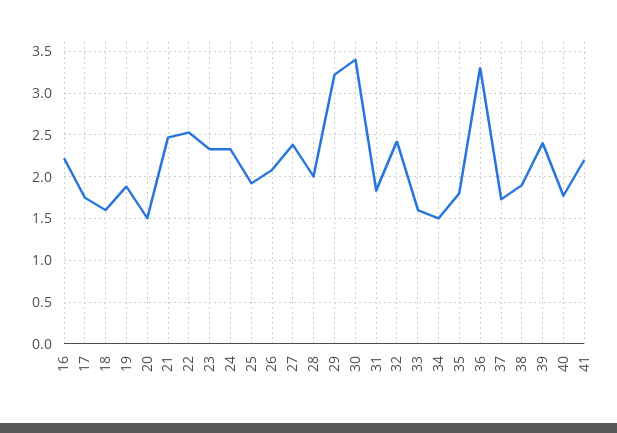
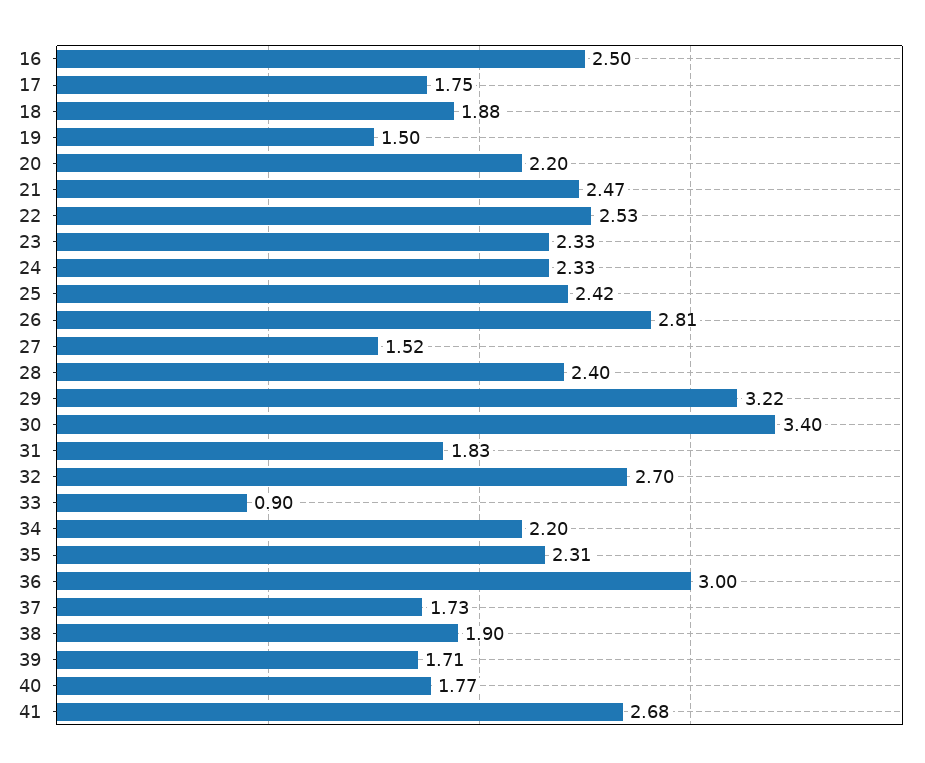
  {
-   "16": 2.2,
+   "16": 2.5,
    "17": 1.75,
-   "18": 1.6,
+   "18": 1.88,
-   "19": 1.9,
+   "19": 1.5,
-   "20": 1.5,
+   "20": 2.2,
    "21": 2.47,
    "22": 2.53,
    "23": 2.33,
    "24": 2.33,
-   "25": 1.9,
+   "25": 2.42,
-   "26": 2.1,
+   "26": 2.81,
-   "27": 2.4,
+   "27": 1.52,
-   "28": 2,
+   "28": 2.4,
    "29": 3.22,
    "30": 3.4,
    "31": 1.83,
-   "32": 2.4,
+   "32": 2.7,
-   "33": 1.6,
+   "33": 0.9,
-   "34": 1.5,
+   "34": 2.2,
-   "35": 1.8,
+   "35": 2.31,
-   "36": 3.3,
+   "36": 3,
    "37": 1.73,
    "38": 1.9,
-   "39": 2.4,
+   "39": 1.71,
    "40": 1.77,
-   "41": 2.2
+   "41": 2.68
  }

